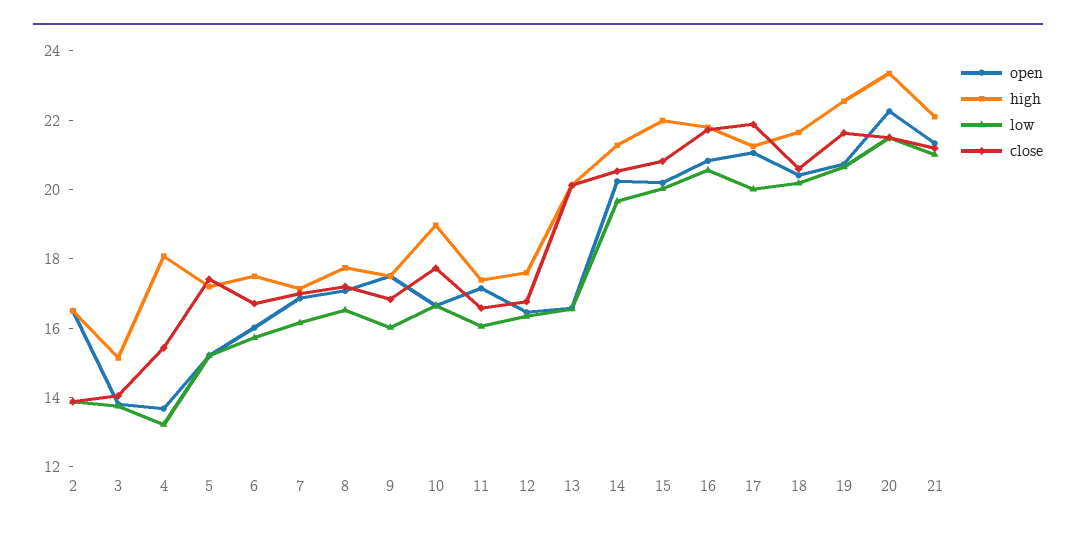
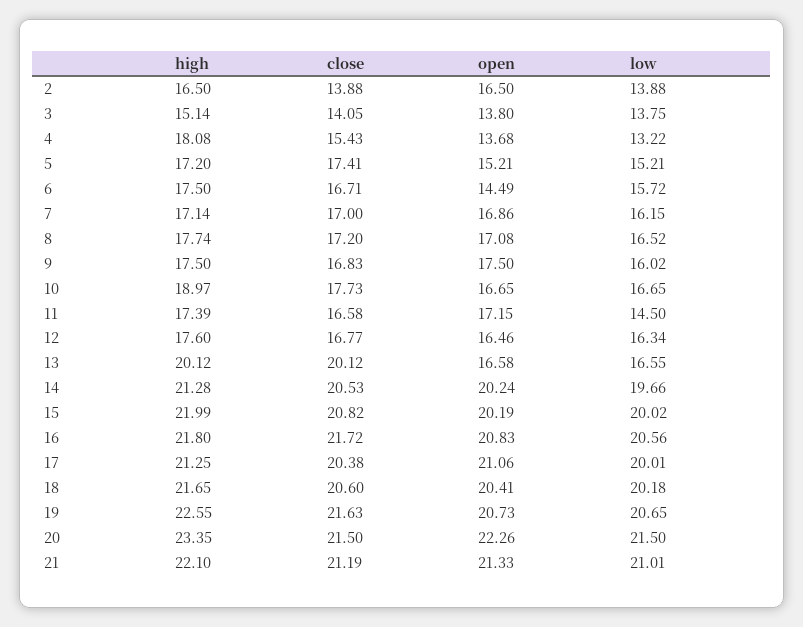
  {
    "open": {
      "2": 16.5,
      "3": 13.8,
      "4": 13.68,
      "5": 15.21,
-     "6": 16,
+     "6": 14.49,
      "7": 16.86,
      "8": 17.08,
      "9": 17.5,
      "10": 16.65,
      "11": 17.15,
      "12": 16.46,
      "13": 16.58,
      "14": 20.24,
      "15": 20.19,
      "16": 20.83,
      "17": 21.06,
      "18": 20.41,
      "19": 20.73,
      "20": 22.26,
      "21": 21.33
    },
    "high": {
      "2": 16.5,
      "3": 15.14,
      "4": 18.08,
      "5": 17.2,
      "6": 17.5,
      "7": 17.14,
      "8": 17.74,
      "9": 17.5,
      "10": 18.97,
      "11": 17.39,
      "12": 17.6,
      "13": 20.12,
      "14": 21.28,
      "15": 21.99,
      "16": 21.8,
      "17": 21.25,
      "18": 21.65,
      "19": 22.55,
      "20": 23.35,
      "21": 22.1
    },
    "low": {
      "2": 13.88,
      "3": 13.75,
      "4": 13.22,
      "5": 15.21,
      "6": 15.72,
      "7": 16.15,
      "8": 16.52,
      "9": 16.02,
      "10": 16.65,
-     "11": 16,
+     "11": 14.5,
      "12": 16.34,
      "13": 16.55,
      "14": 19.66,
      "15": 20.02,
      "16": 20.56,
      "17": 20.01,
      "18": 20.18,
      "19": 20.65,
      "20": 21.5,
      "21": 21.01
    },
    "close": {
      "2": 13.88,
      "3": 14.05,
      "4": 15.43,
      "5": 17.41,
      "6": 16.71,
      "7": 17,
      "8": 17.2,
      "9": 16.83,
      "10": 17.73,
      "11": 16.58,
      "12": 16.77,
      "13": 20.12,
      "14": 20.53,
      "15": 20.82,
      "16": 21.72,
-     "17": 22,
+     "17": 20.38,
      "18": 20.6,
      "19": 21.63,
      "20": 21.5,
      "21": 21.19
    }
  }

